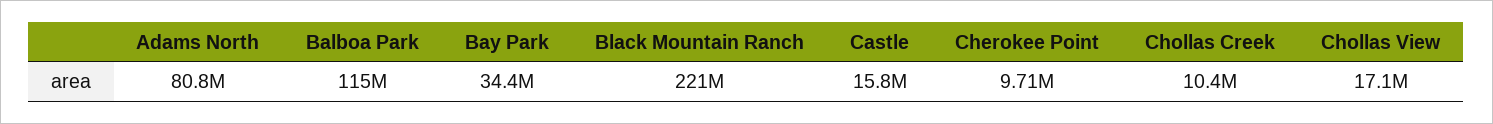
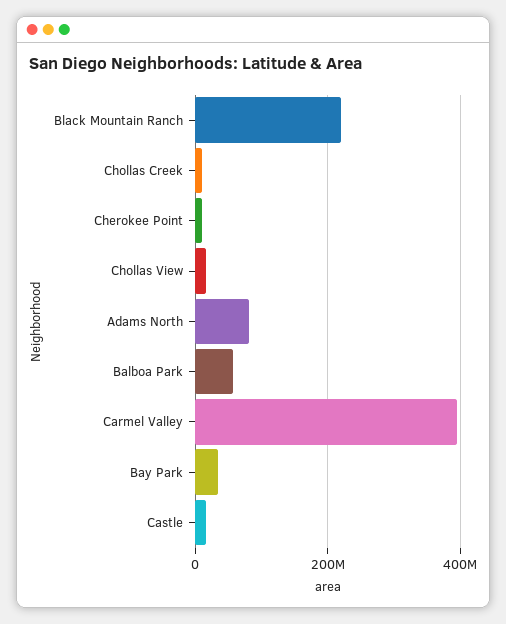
  {
    "Adams North": 80800000,
-   "Balboa Park": 115000000,
+   "Balboa Park": 60000000,
    "Bay Park": 34400000,
    "Black Mountain Ranch": 221000000,
    "Castle": 15800000,
    "Cherokee Point": 9710000,
    "Chollas Creek": 10400000,
-   "Chollas View": 17100000
+   "Chollas View": 17100000,
+   "Carmel Valley": 400000000
  }

